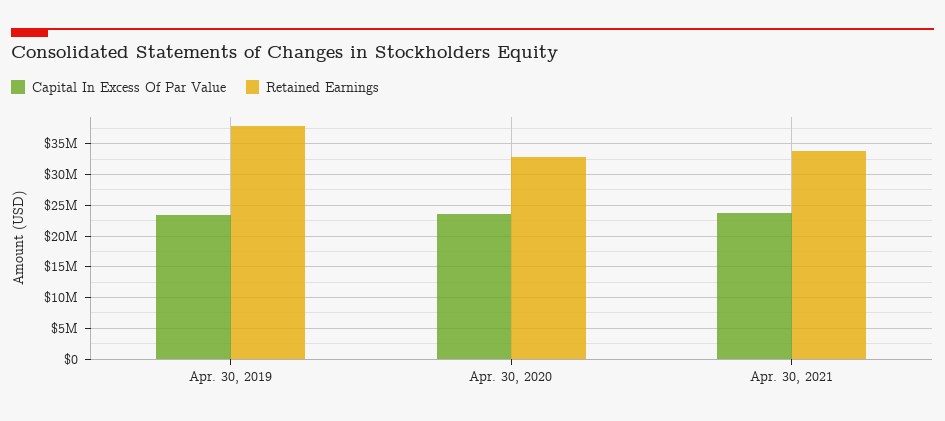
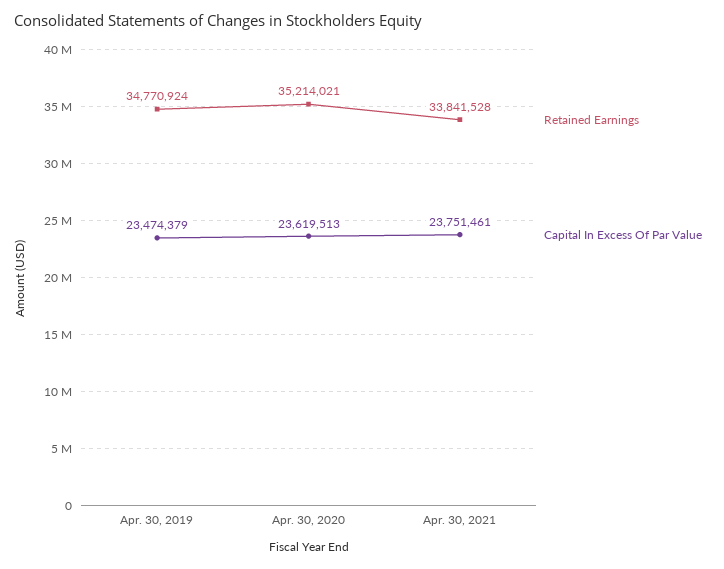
  {
    "Capital In Excess Of Par Value": {
      "Apr. 30, 2019": 23474379,
      "Apr. 30, 2020": 23619513,
      "Apr. 30, 2021": 23751461
    },
    "Retained Earnings": {
-     "Apr. 30, 2019": 38000000,
+     "Apr. 30, 2019": 34770924,
-     "Apr. 30, 2020": 33000000,
+     "Apr. 30, 2020": 35214021,
      "Apr. 30, 2021": 33841528
    }
  }

